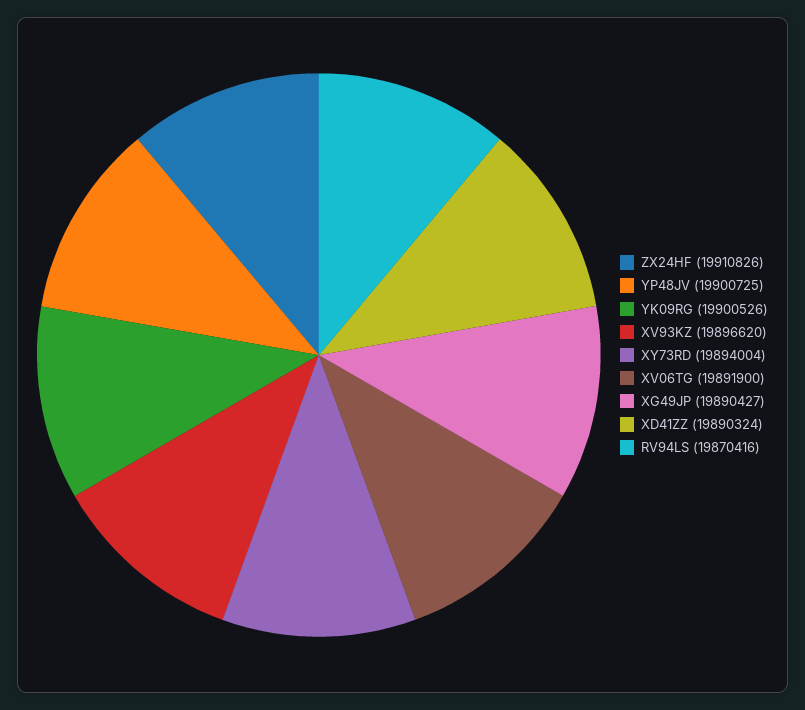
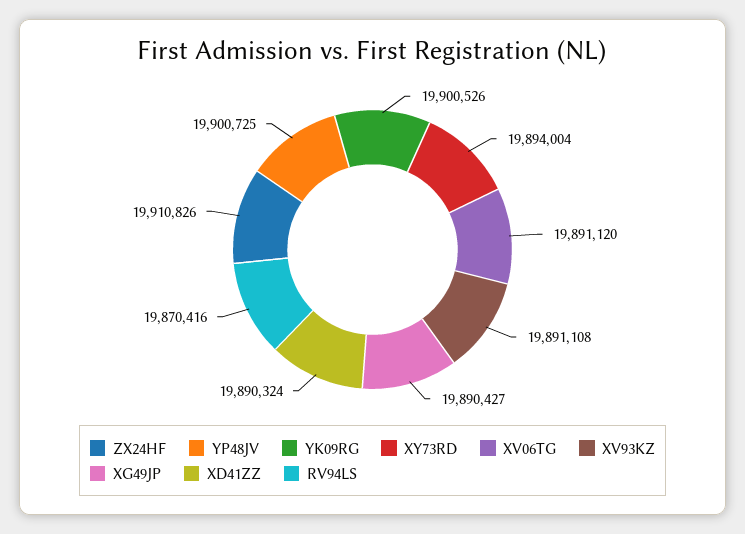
  {
    "ZX24HF": 19910826,
    "YP48JV": 19900725,
    "YK09RG": 19900526,
-   "XV93KZ": 19896620,
+   "XV93KZ": 19891108,
    "XY73RD": 19894004,
-   "XV06TG": 19891900,
+   "XV06TG": 19891120,
    "XG49JP": 19890427,
    "XD41ZZ": 19890324,
    "RV94LS": 19870416
  }

